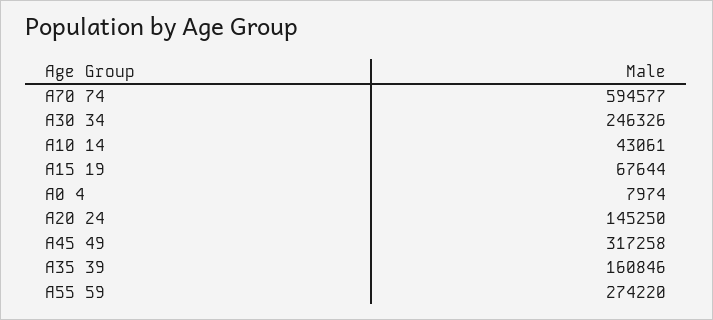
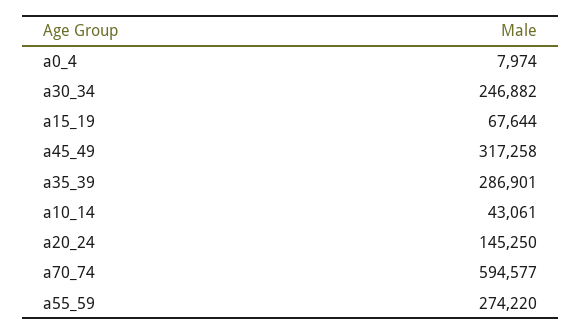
  {
    "A70 74": 594577,
-   "A30 34": 246326,
+   "A30 34": 246882,
    "A10 14": 43061,
    "A15 19": 67644,
    "A0 4": 7974,
    "A20 24": 145250,
    "A45 49": 317258,
-   "A35 39": 160846,
+   "A35 39": 286901,
    "A55 59": 274220
  }

